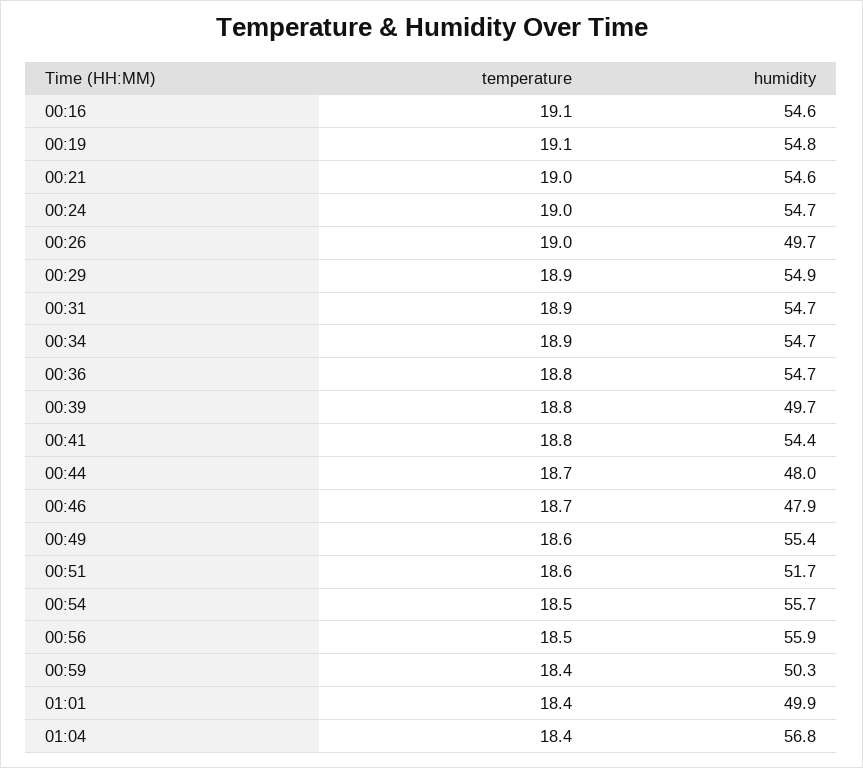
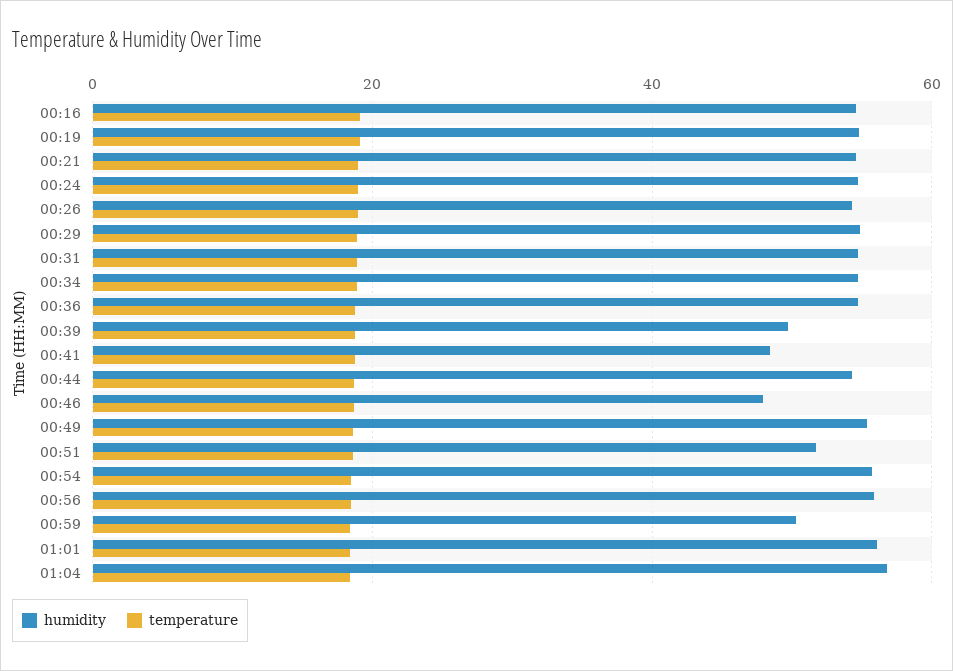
  {
    "temperature": {
      "00:16": 19.1,
      "00:19": 19.1,
      "00:21": 19,
      "00:24": 19,
      "00:26": 19,
      "00:29": 18.9,
      "00:31": 18.9,
      "00:34": 18.9,
      "00:36": 18.8,
      "00:39": 18.8,
      "00:41": 18.8,
      "00:44": 18.7,
      "00:46": 18.7,
      "00:49": 18.6,
      "00:51": 18.6,
      "00:54": 18.5,
      "00:56": 18.5,
      "00:59": 18.4,
      "01:01": 18.4,
      "01:04": 18.4
    },
    "humidity": {
      "00:16": 54.6,
      "00:19": 54.8,
      "00:21": 54.6,
      "00:24": 54.7,
-     "00:26": 49.7,
+     "00:26": 54,
      "00:29": 54.9,
      "00:31": 54.7,
      "00:34": 54.7,
      "00:36": 54.7,
      "00:39": 49.7,
-     "00:41": 54.4,
+     "00:41": 48,
-     "00:44": 48,
+     "00:44": 54,
      "00:46": 47.9,
      "00:49": 55.4,
      "00:51": 51.7,
      "00:54": 55.7,
      "00:56": 55.9,
      "00:59": 50.3,
-     "01:01": 49.9,
+     "01:01": 56,
      "01:04": 56.8
    }
  }

